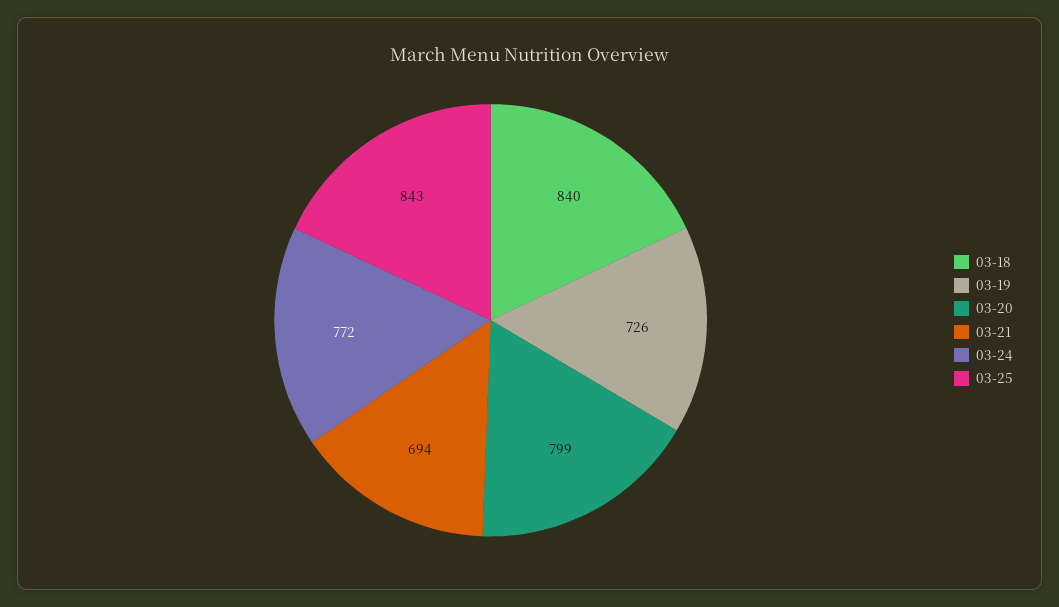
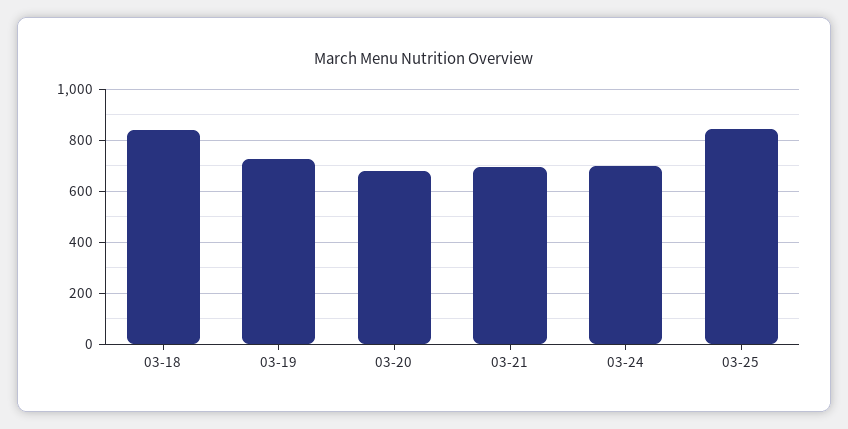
  {
    "03-18": 840,
    "03-19": 726,
-   "03-20": 799,
+   "03-20": 675,
    "03-21": 694,
-   "03-24": 772,
+   "03-24": 700,
    "03-25": 843
  }

